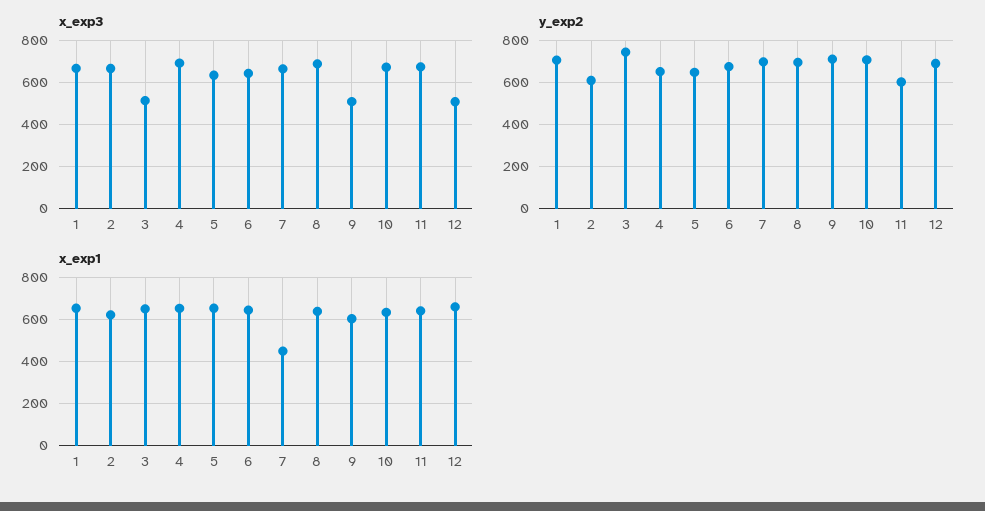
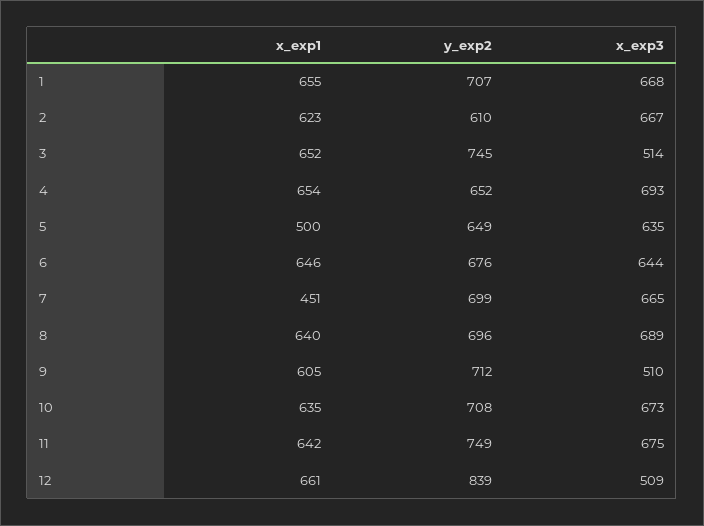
  {
    "x_exp3": {
      "1": 668,
      "2": 667,
      "3": 514,
      "4": 693,
      "5": 635,
      "6": 644,
      "7": 665,
      "8": 689,
      "9": 510,
      "10": 673,
      "11": 675,
      "12": 509
    },
    "y_exp2": {
      "1": 707,
      "2": 610,
      "3": 745,
      "4": 652,
      "5": 649,
      "6": 676,
      "7": 699,
      "8": 696,
      "9": 712,
      "10": 708,
-     "11": 600,
+     "11": 749,
-     "12": 700
+     "12": 839
    },
    "x_exp1": {
      "1": 655,
      "2": 623,
      "3": 652,
      "4": 654,
-     "5": 650,
+     "5": 500,
      "6": 646,
      "7": 451,
      "8": 640,
      "9": 605,
      "10": 635,
      "11": 642,
      "12": 661
    }
  }

